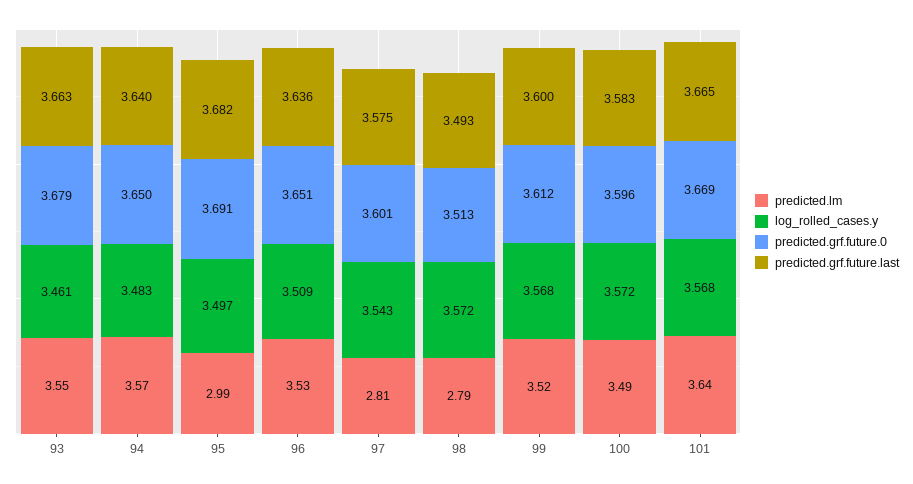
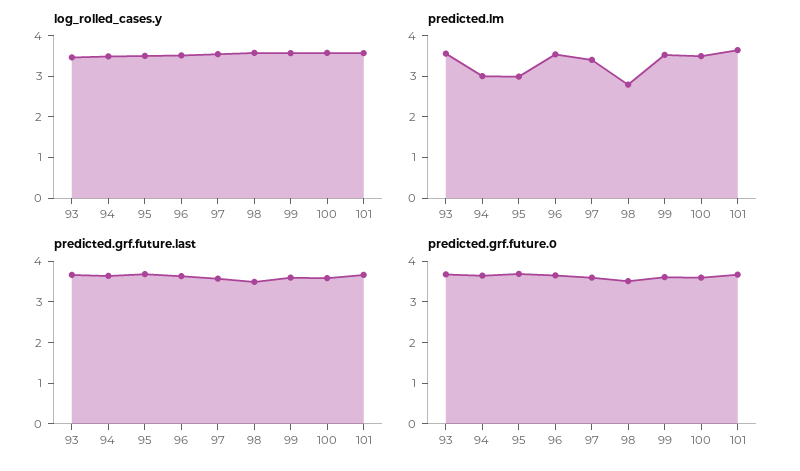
  {
    "predicted.lm": {
      "93": 3.55,
-     "94": 3.57,
+     "94": 3,
      "95": 2.99,
      "96": 3.53,
-     "97": 2.81,
+     "97": 3.4,
      "98": 2.79,
      "99": 3.52,
      "100": 3.49,
      "101": 3.64
    },
    "log_rolled_cases.y": {
      "93": 3.461,
      "94": 3.483,
      "95": 3.497,
      "96": 3.509,
      "97": 3.543,
      "98": 3.572,
      "99": 3.568,
      "100": 3.572,
      "101": 3.568
    },
    "predicted.grf.future.0": {
      "93": 3.679,
      "94": 3.65,
      "95": 3.691,
      "96": 3.651,
      "97": 3.601,
      "98": 3.513,
      "99": 3.612,
      "100": 3.596,
      "101": 3.669
    },
    "predicted.grf.future.last": {
      "93": 3.663,
      "94": 3.64,
      "95": 3.682,
      "96": 3.636,
      "97": 3.575,
      "98": 3.493,
      "99": 3.6,
      "100": 3.583,
      "101": 3.665
    }
  }

